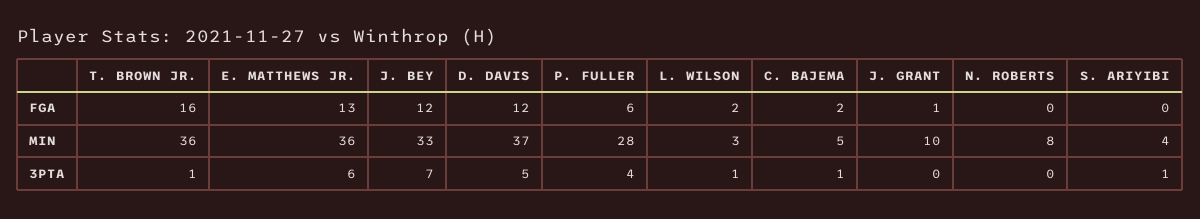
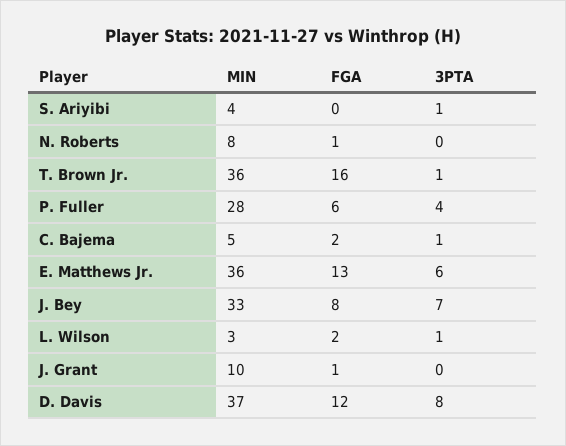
  {
    "T. BROWN JR.": {
      "FGA": 16,
      "MIN": 36,
      "3PTA": 1
    },
    "E. MATTHEWS JR.": {
      "FGA": 13,
      "MIN": 36,
      "3PTA": 6
    },
    "J. BEY": {
-     "FGA": 12,
+     "FGA": 8,
      "MIN": 33,
      "3PTA": 7
    },
    "D. DAVIS": {
      "FGA": 12,
      "MIN": 37,
-     "3PTA": 5
+     "3PTA": 8
    },
    "P. FULLER": {
      "FGA": 6,
      "MIN": 28,
      "3PTA": 4
    },
    "L. WILSON": {
      "FGA": 2,
      "MIN": 3,
      "3PTA": 1
    },
    "C. BAJEMA": {
      "FGA": 2,
      "MIN": 5,
      "3PTA": 1
    },
    "J. GRANT": {
      "FGA": 1,
      "MIN": 10,
      "3PTA": 0
    },
    "N. ROBERTS": {
-     "FGA": 0,
+     "FGA": 1,
      "MIN": 8,
      "3PTA": 0
    },
    "S. ARIYIBI": {
      "FGA": 0,
      "MIN": 4,
      "3PTA": 1
    }
  }

